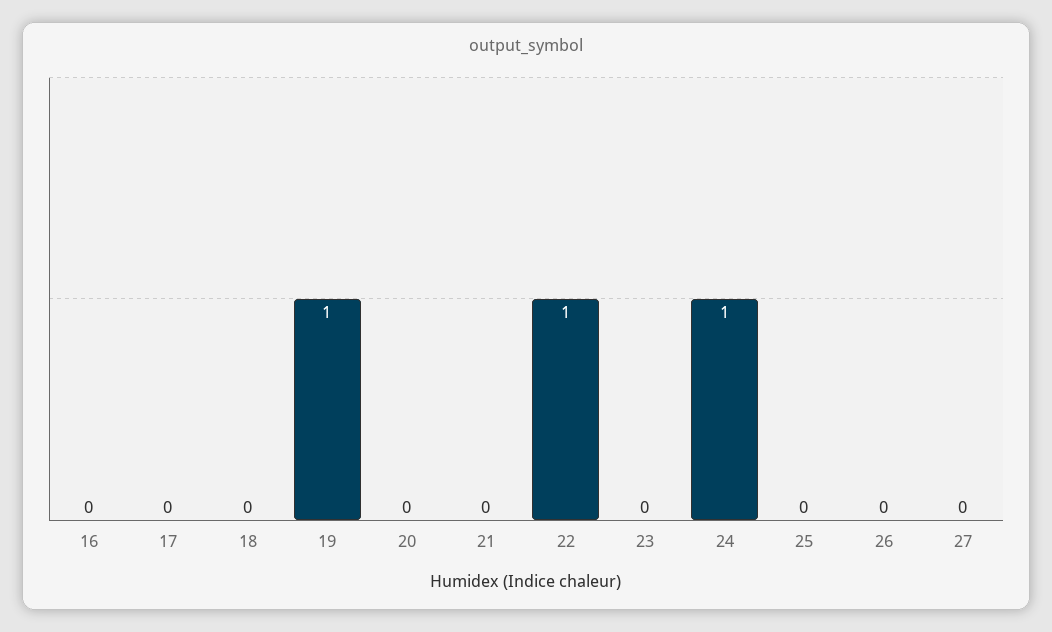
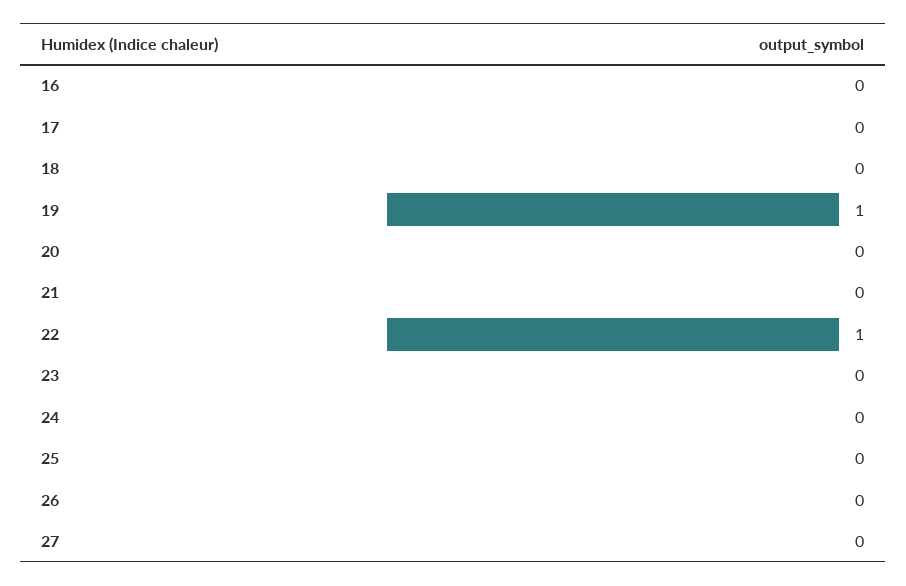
  {
    "16": 0,
    "17": 0,
    "18": 0,
    "19": 1,
    "20": 0,
    "21": 0,
    "22": 1,
    "23": 0,
-   "24": 1,
+   "24": 0,
    "25": 0,
    "26": 0,
    "27": 0
  }

